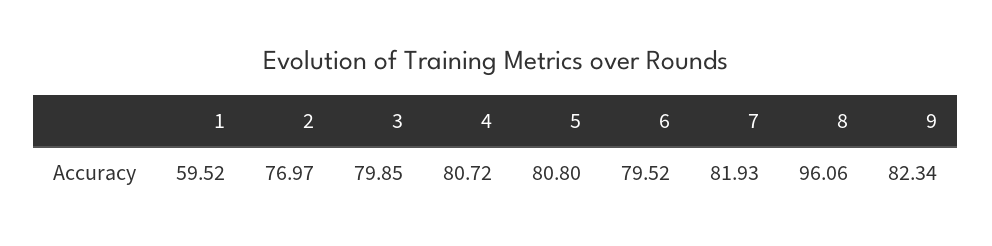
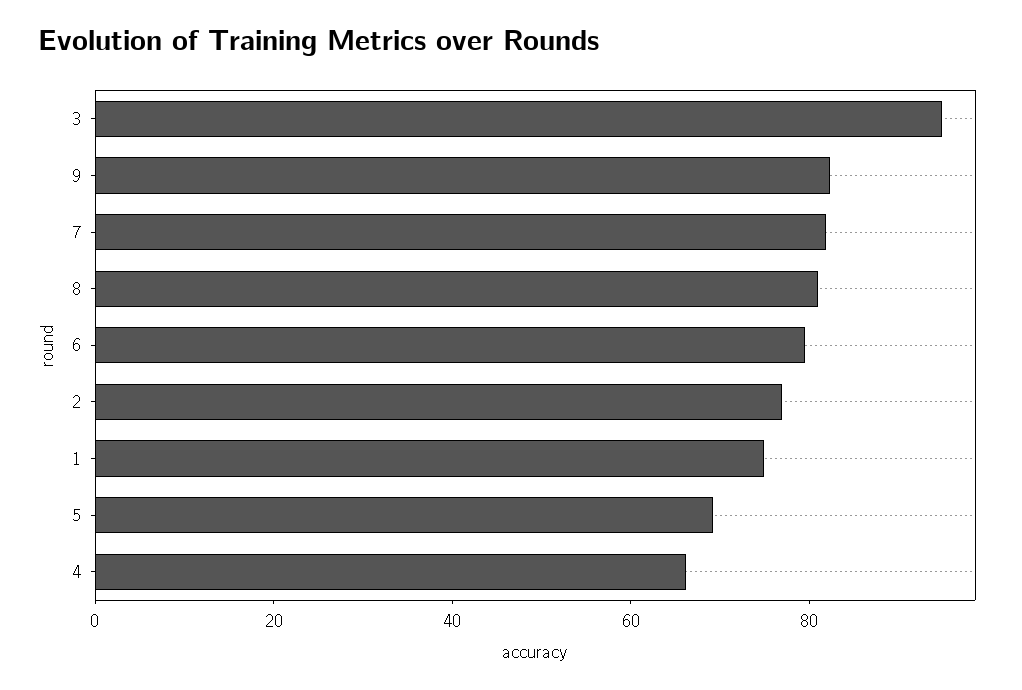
  {
-   "1": 59.52,
+   "1": 75,
    "2": 76.97,
-   "3": 79.85,
+   "3": 95,
-   "4": 80.72,
+   "4": 65,
-   "5": 80.8,
+   "5": 70,
    "6": 79.52,
    "7": 81.93,
-   "8": 96.06,
+   "8": 80,
    "9": 82.34
  }

